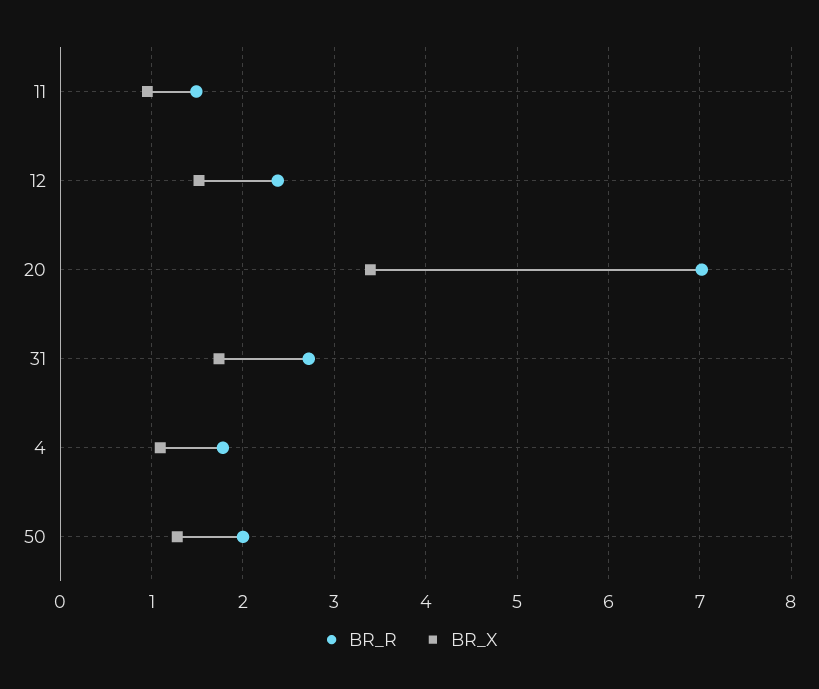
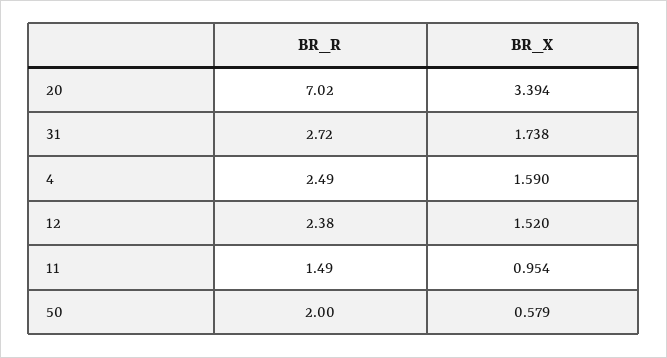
  {
    "BR_R": {
      "11": 1.49,
      "12": 2.38,
      "20": 7.02,
      "31": 2.72,
-     "4": 1.8,
+     "4": 2.49,
      "50": 2
    },
    "BR_X": {
      "11": 0.954,
      "12": 1.52,
      "20": 3.394,
      "31": 1.738,
-     "4": 1.1,
+     "4": 1.59,
-     "50": 1.3
+     "50": 0.579
    }
  }

